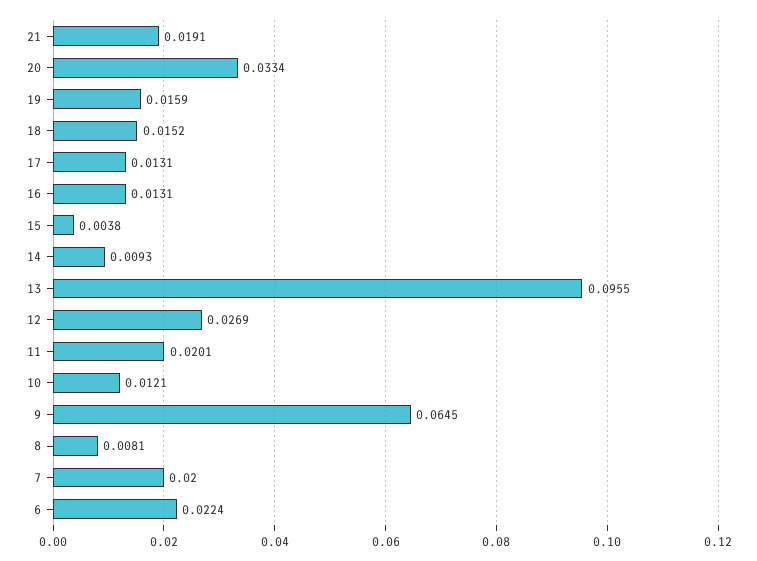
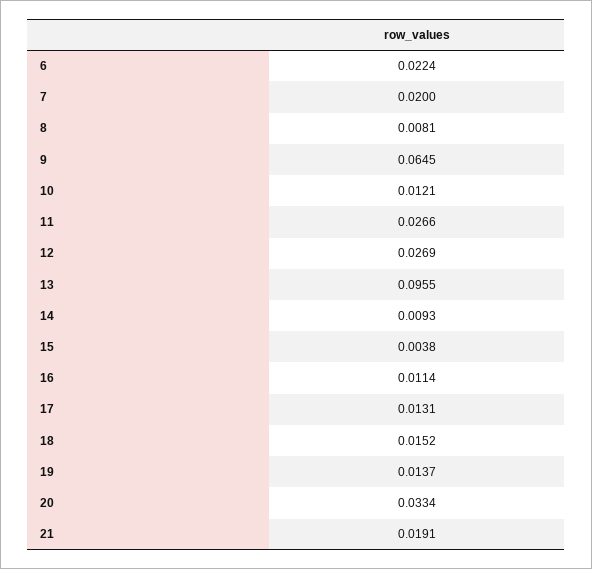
  {
    "21": 0.0191,
    "20": 0.0334,
-   "19": 0.0159,
+   "19": 0.0137,
    "18": 0.0152,
    "17": 0.0131,
-   "16": 0.0131,
+   "16": 0.0114,
    "15": 0.0038,
    "14": 0.0093,
    "13": 0.0955,
    "12": 0.0269,
-   "11": 0.0201,
+   "11": 0.0266,
    "10": 0.0121,
    "9": 0.0645,
    "8": 0.0081,
    "7": 0.02,
    "6": 0.0224
  }

